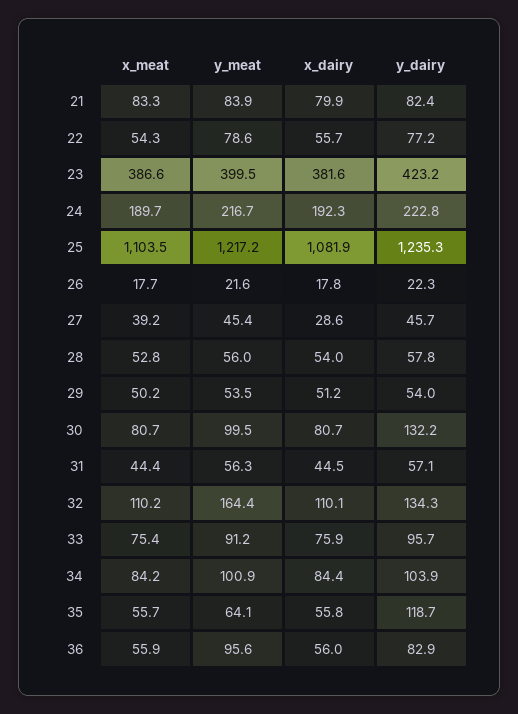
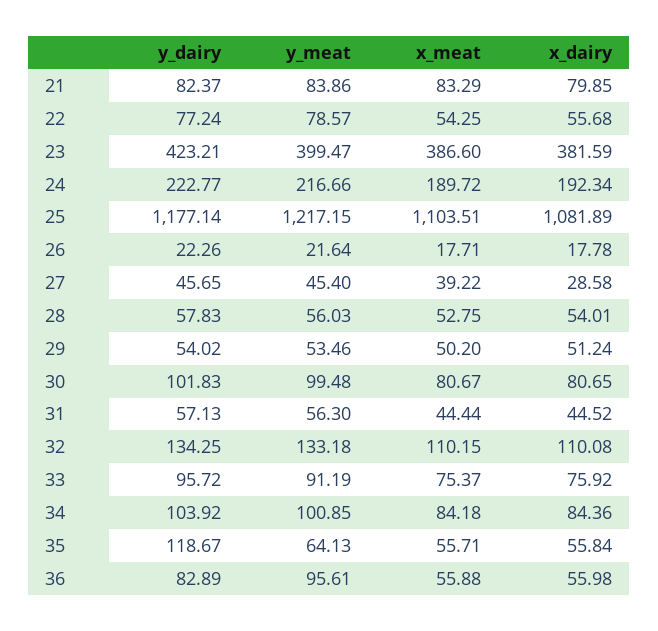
  {
    "x_meat": {
      "21": 83.29,
      "22": 54.25,
      "23": 386.6,
      "24": 189.72,
      "25": 1103.51,
      "26": 17.71,
      "27": 39.22,
      "28": 52.75,
      "29": 50.2,
      "30": 80.67,
      "31": 44.44,
      "32": 110.15,
      "33": 75.37,
      "34": 84.18,
      "35": 55.71,
      "36": 55.88
    },
    "y_meat": {
      "21": 83.86,
      "22": 78.57,
      "23": 399.47,
      "24": 216.66,
      "25": 1217.15,
      "26": 21.64,
      "27": 45.4,
      "28": 56.03,
      "29": 53.46,
      "30": 99.48,
      "31": 56.3,
-     "32": 164.4,
+     "32": 133.18,
      "33": 91.19,
      "34": 100.85,
      "35": 64.13,
      "36": 95.61
    },
    "x_dairy": {
      "21": 79.85,
      "22": 55.68,
      "23": 381.59,
      "24": 192.34,
      "25": 1081.89,
      "26": 17.78,
      "27": 28.58,
      "28": 54.01,
      "29": 51.24,
      "30": 80.65,
      "31": 44.52,
      "32": 110.08,
      "33": 75.92,
      "34": 84.36,
      "35": 55.84,
      "36": 55.98
    },
    "y_dairy": {
      "21": 82.37,
      "22": 77.24,
      "23": 423.21,
      "24": 222.77,
-     "25": 1235.3,
+     "25": 1177.14,
      "26": 22.26,
      "27": 45.65,
      "28": 57.83,
      "29": 54.02,
-     "30": 132.2,
+     "30": 101.83,
      "31": 57.13,
      "32": 134.25,
      "33": 95.72,
      "34": 103.92,
      "35": 118.67,
      "36": 82.89
    }
  }

